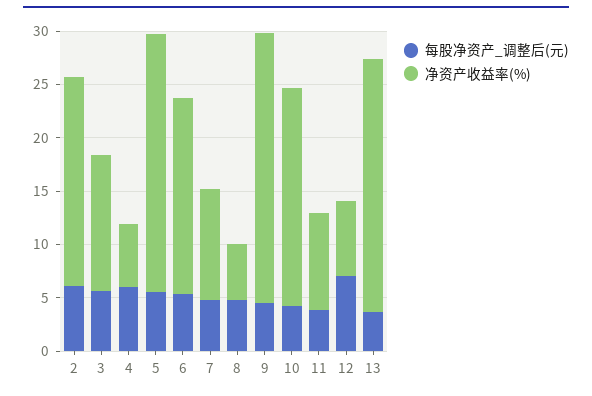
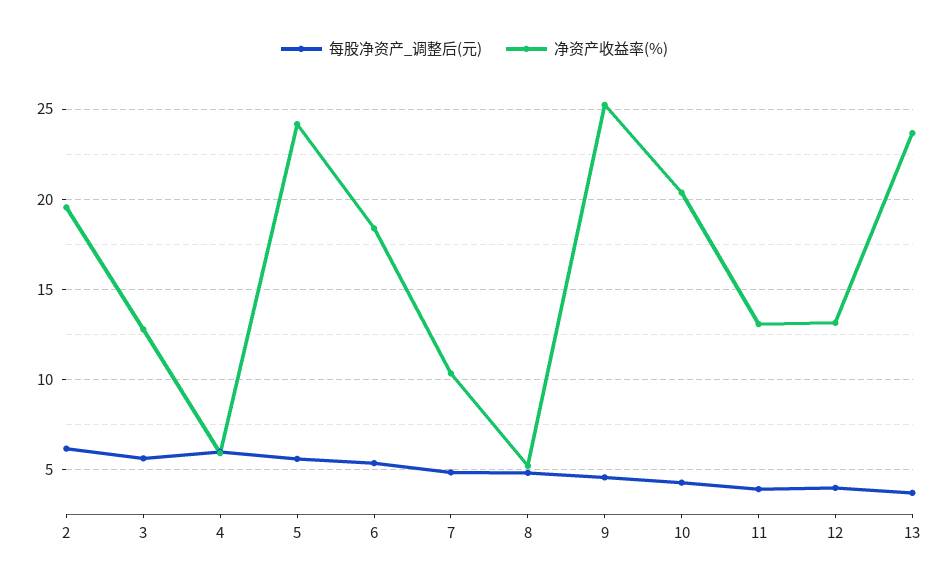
  {
    "每股净资产_调整后(元)": {
      "2": 6,
      "3": 5.5,
      "4": 6,
      "5": 5.5,
      "6": 5.5,
      "7": 5,
      "8": 5,
      "9": 4.5,
      "10": 4.5,
      "11": 4,
-     "12": 7,
+     "12": 4,
      "13": 3.5
    },
    "净资产收益率(%)": {
      "2": 19.5,
      "3": 13,
      "4": 6,
      "5": 24,
      "6": 18.5,
      "7": 10.5,
      "8": 5,
      "9": 25,
      "10": 20.5,
-     "11": 9,
+     "11": 13,
-     "12": 7,
+     "12": 13,
      "13": 23.5
    }
  }

